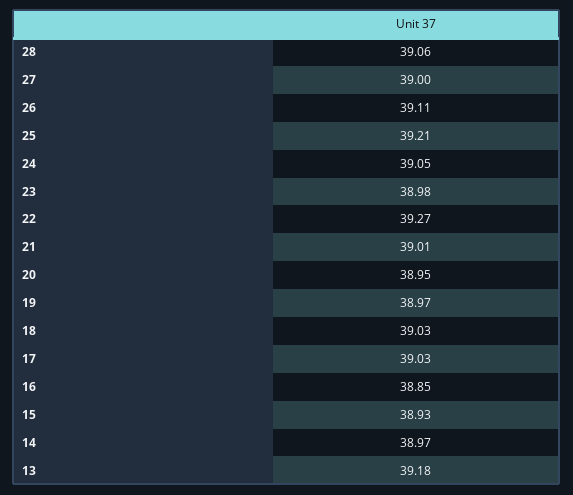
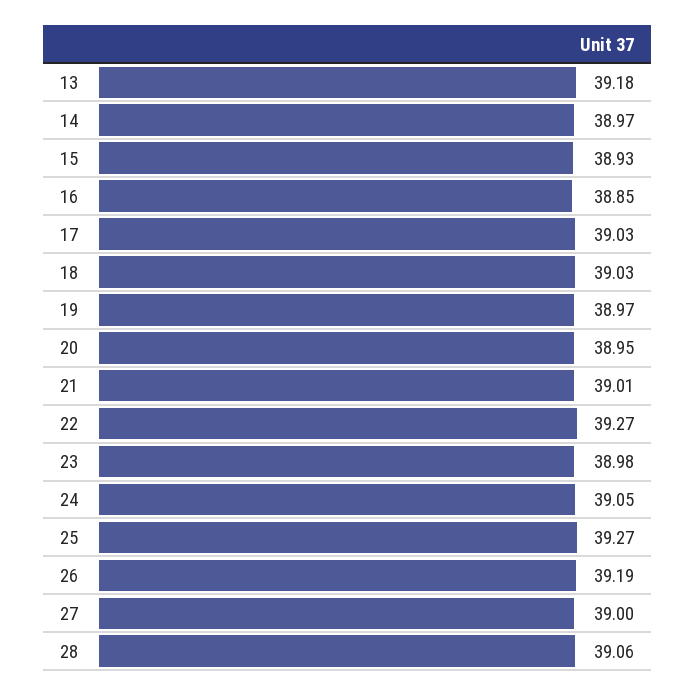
  {
    "28": 39.06,
    "27": 39,
-   "26": 39.11,
+   "26": 39.19,
-   "25": 39.21,
+   "25": 39.27,
    "24": 39.05,
    "23": 38.98,
    "22": 39.27,
    "21": 39.01,
    "20": 38.95,
    "19": 38.97,
    "18": 39.03,
    "17": 39.03,
    "16": 38.85,
    "15": 38.93,
    "14": 38.97,
    "13": 39.18
  }

